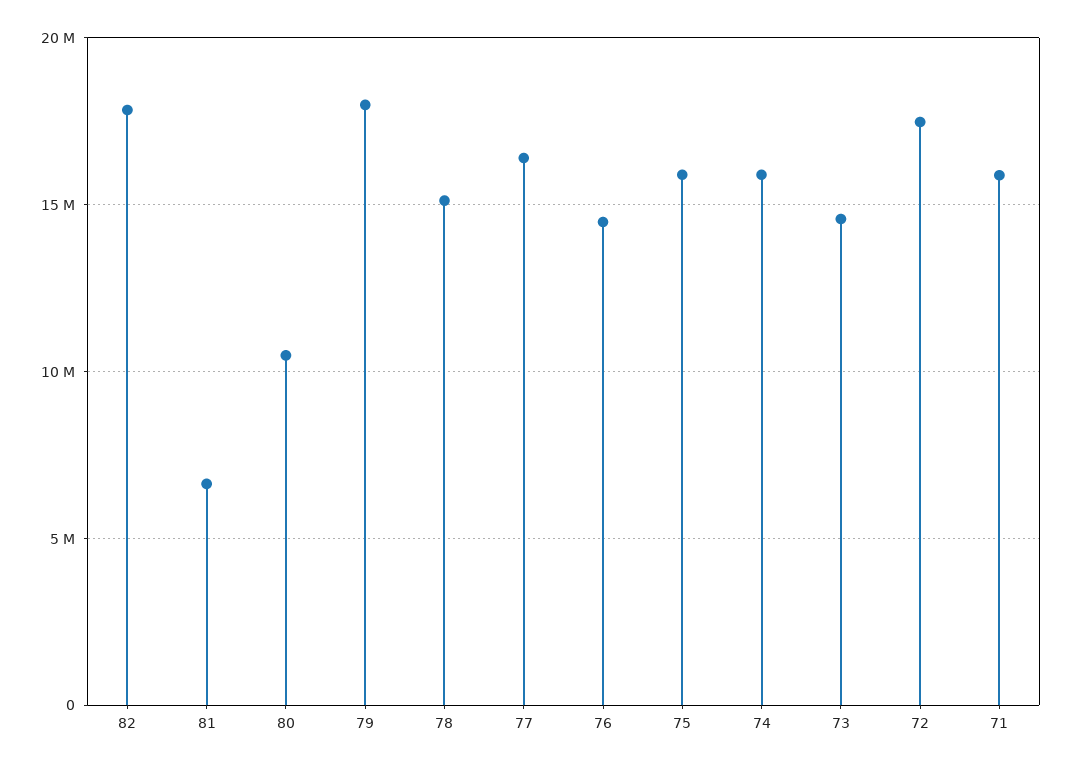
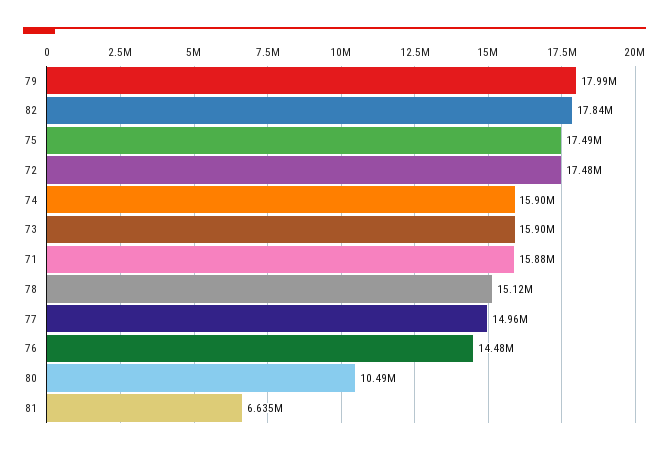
  {
    "82": 17840000,
    "81": 6635000,
    "80": 10490000,
    "79": 17990000,
    "78": 15120000,
-   "77": 16500000,
+   "77": 14960000,
    "76": 14480000,
-   "75": 16000000,
+   "75": 17490000,
    "74": 15900000,
-   "73": 14500000,
+   "73": 15900000,
    "72": 17480000,
    "71": 15880000
  }

